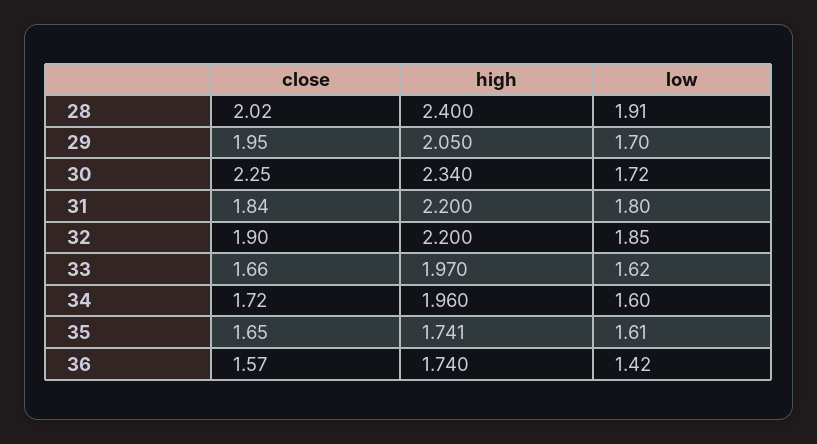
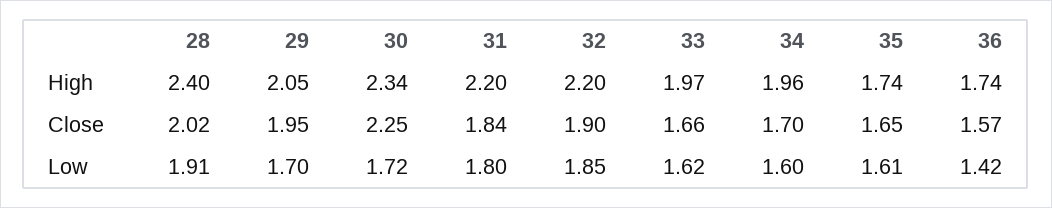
  {
    "close": {
      "28": 2.02,
      "29": 1.95,
      "30": 2.25,
      "31": 1.84,
      "32": 1.9,
      "33": 1.66,
-     "34": 1.72,
+     "34": 1.7,
      "35": 1.65,
      "36": 1.57
    },
    "high": {
      "28": 2.4,
      "29": 2.05,
      "30": 2.34,
      "31": 2.2,
      "32": 2.2,
      "33": 1.97,
      "34": 1.96,
      "35": 1.741,
      "36": 1.74
    },
    "low": {
      "28": 1.91,
      "29": 1.7,
      "30": 1.72,
      "31": 1.8,
      "32": 1.85,
      "33": 1.62,
      "34": 1.6,
      "35": 1.61,
      "36": 1.42
    }
  }

